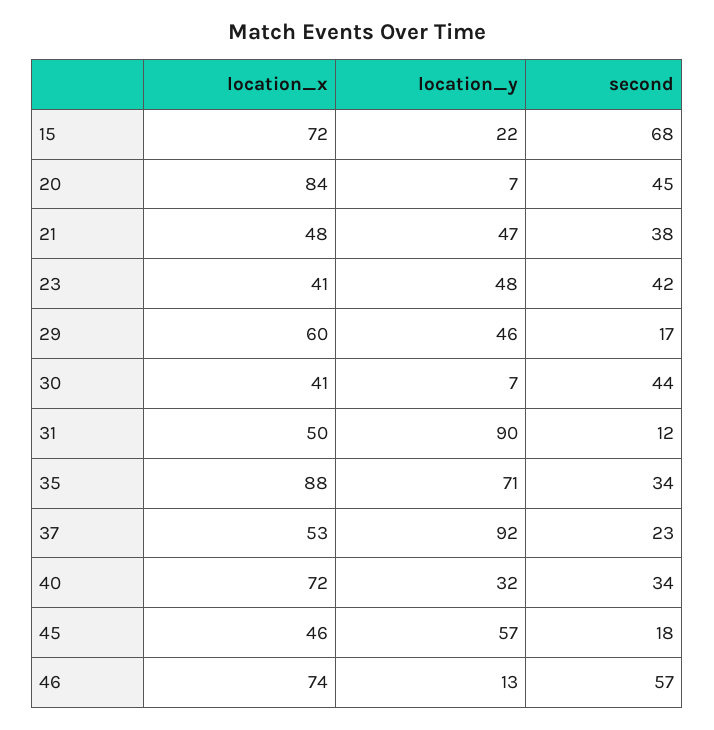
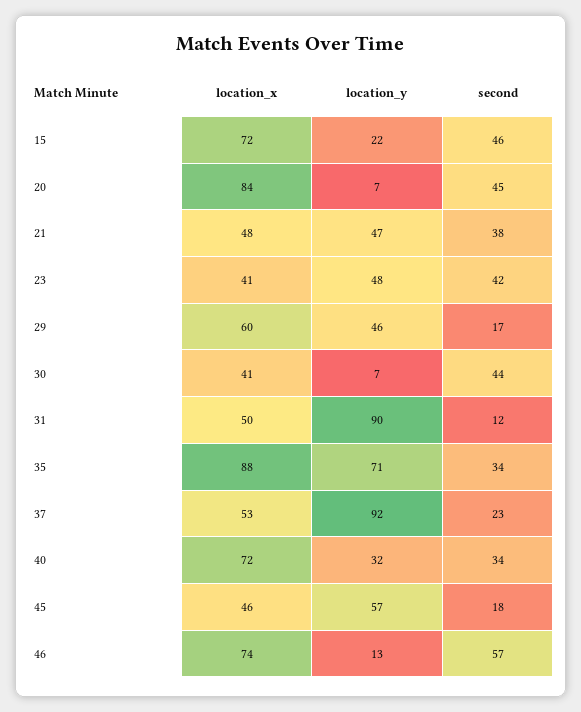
  {
    "location_x": {
      "15": 72,
      "20": 84,
      "21": 48,
      "23": 41,
      "29": 60,
      "30": 41,
      "31": 50,
      "35": 88,
      "37": 53,
      "40": 72,
      "45": 46,
      "46": 74
    },
    "location_y": {
      "15": 22,
      "20": 7,
      "21": 47,
      "23": 48,
      "29": 46,
      "30": 7,
      "31": 90,
      "35": 71,
      "37": 92,
      "40": 32,
      "45": 57,
      "46": 13
    },
    "second": {
-     "15": 68,
+     "15": 46,
      "20": 45,
      "21": 38,
      "23": 42,
      "29": 17,
      "30": 44,
      "31": 12,
      "35": 34,
      "37": 23,
      "40": 34,
      "45": 18,
      "46": 57
    }
  }

